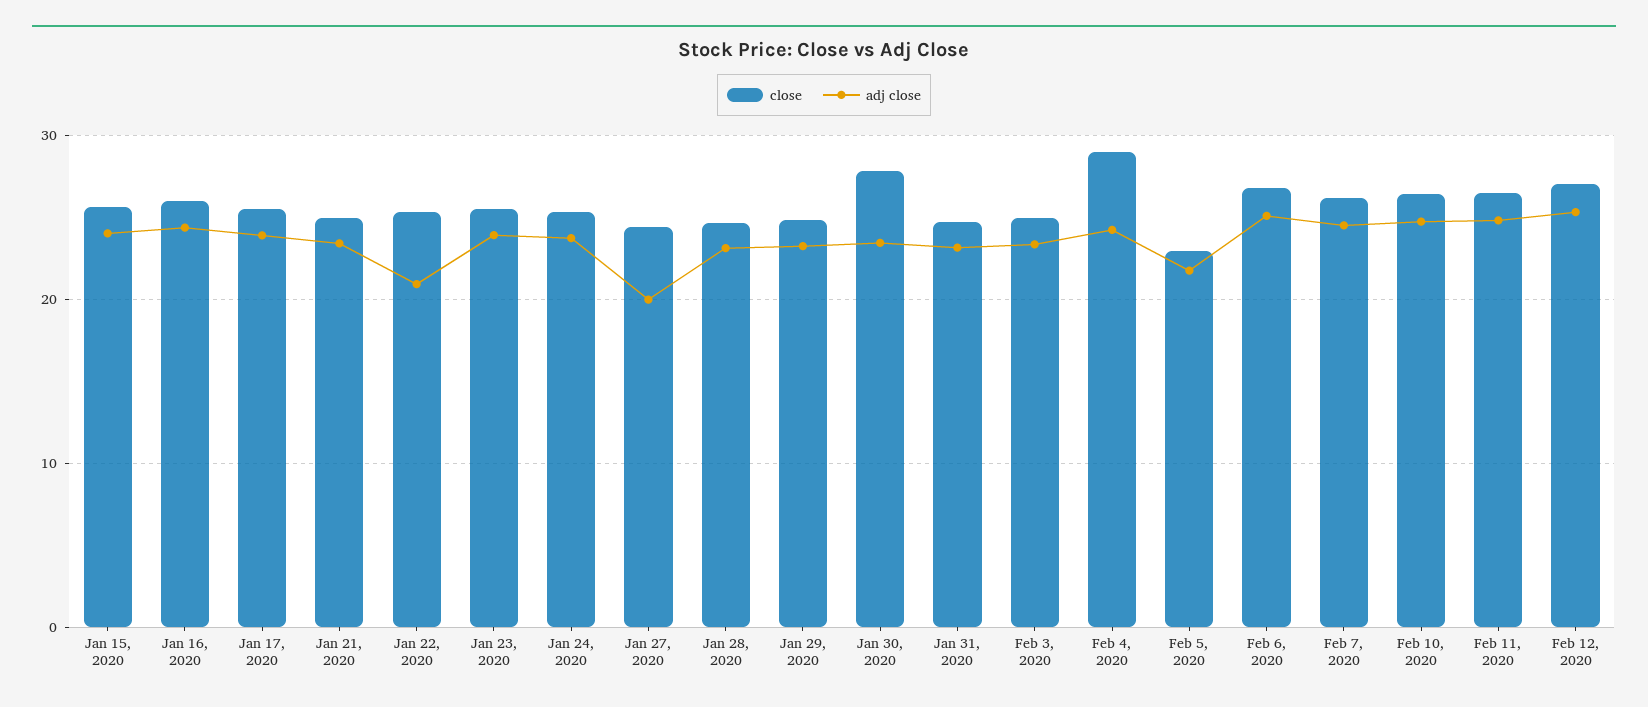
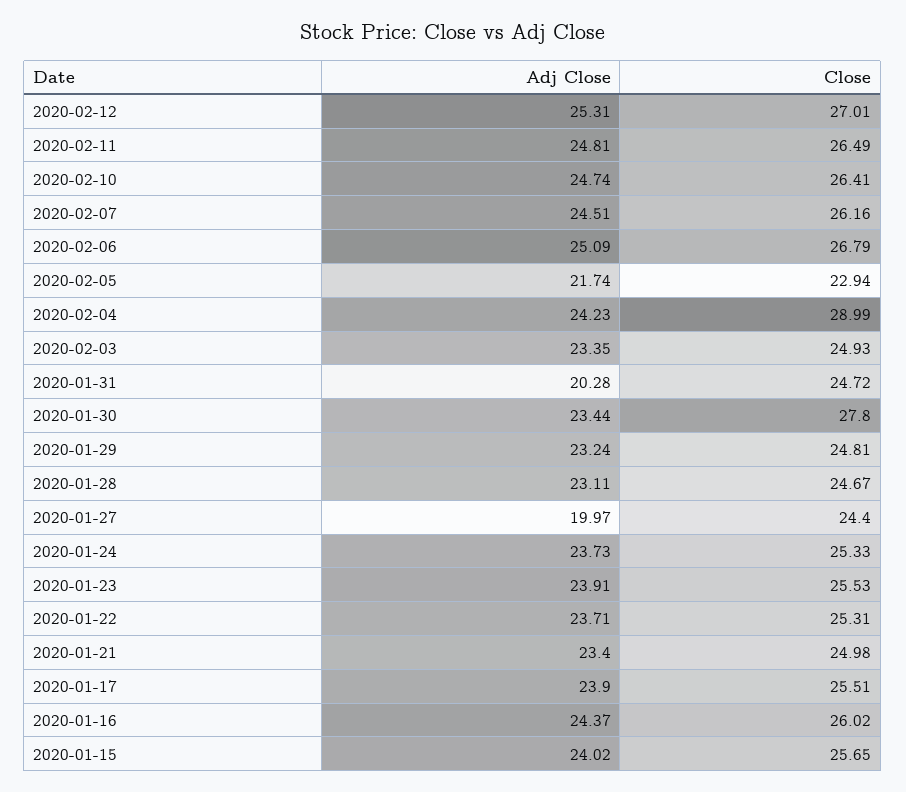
  {
    "close": {
      "Jan 15, 2020": 25.65,
      "Jan 16, 2020": 26.02,
      "Jan 17, 2020": 25.51,
      "Jan 21, 2020": 24.98,
      "Jan 22, 2020": 25.31,
      "Jan 23, 2020": 25.53,
      "Jan 24, 2020": 25.33,
      "Jan 27, 2020": 24.4,
      "Jan 28, 2020": 24.67,
      "Jan 29, 2020": 24.81,
      "Jan 30, 2020": 27.8,
      "Jan 31, 2020": 24.72,
      "Feb 3, 2020": 24.93,
      "Feb 4, 2020": 28.99,
      "Feb 5, 2020": 22.94,
      "Feb 6, 2020": 26.79,
      "Feb 7, 2020": 26.16,
      "Feb 10, 2020": 26.41,
      "Feb 11, 2020": 26.49,
      "Feb 12, 2020": 27.01
    },
    "adj close": {
      "Jan 15, 2020": 24.02,
      "Jan 16, 2020": 24.37,
      "Jan 17, 2020": 23.9,
      "Jan 21, 2020": 23.4,
-     "Jan 22, 2020": 21,
+     "Jan 22, 2020": 23.71,
      "Jan 23, 2020": 23.91,
      "Jan 24, 2020": 23.73,
      "Jan 27, 2020": 19.97,
      "Jan 28, 2020": 23.11,
      "Jan 29, 2020": 23.24,
      "Jan 30, 2020": 23.44,
-     "Jan 31, 2020": 23,
+     "Jan 31, 2020": 20.28,
      "Feb 3, 2020": 23.35,
      "Feb 4, 2020": 24.23,
      "Feb 5, 2020": 21.74,
      "Feb 6, 2020": 25.09,
      "Feb 7, 2020": 24.51,
      "Feb 10, 2020": 24.74,
      "Feb 11, 2020": 24.81,
      "Feb 12, 2020": 25.31
    }
  }

